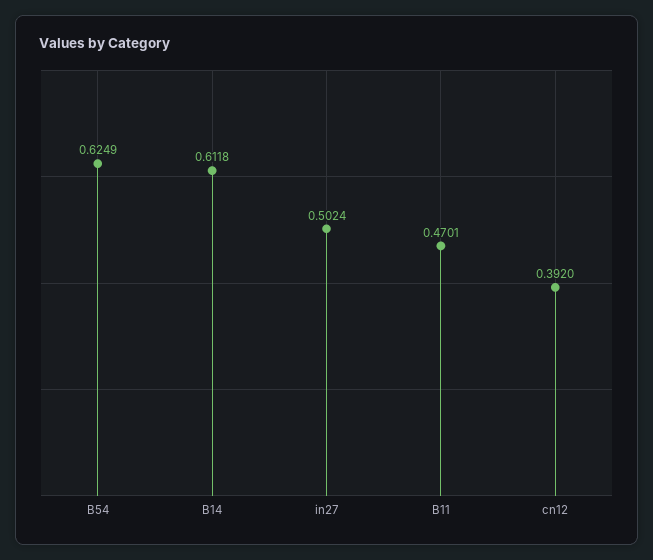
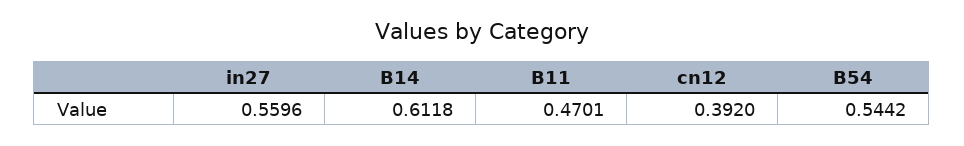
  {
-   "B54": 0.6249,
+   "B54": 0.5442,
    "B14": 0.6118,
-   "in27": 0.5024,
+   "in27": 0.5596,
    "B11": 0.4701,
    "cn12": 0.392
  }

